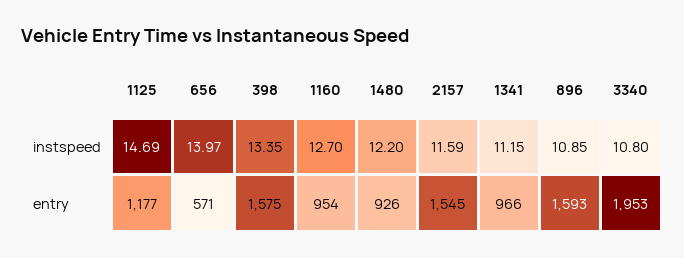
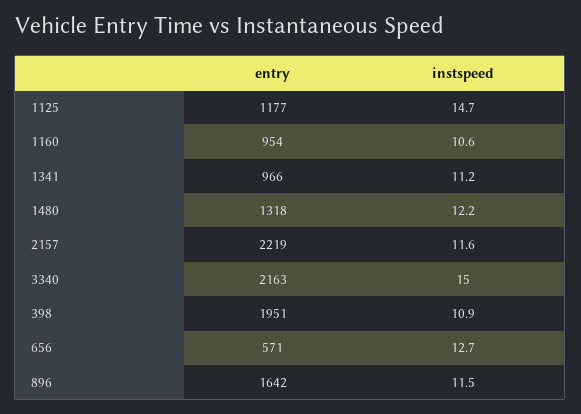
  {
    "1125": {
      "instspeed": 14.69,
      "entry": 1177
    },
    "656": {
-     "instspeed": 13.97,
+     "instspeed": 12.7,
      "entry": 571
    },
    "398": {
-     "instspeed": 13.35,
+     "instspeed": 10.9,
-     "entry": 1575
+     "entry": 1951
    },
    "1160": {
-     "instspeed": 12.7,
+     "instspeed": 10.6,
      "entry": 954
    },
    "1480": {
      "instspeed": 12.2,
-     "entry": 926
+     "entry": 1318
    },
    "2157": {
      "instspeed": 11.59,
-     "entry": 1545
+     "entry": 2219
    },
    "1341": {
      "instspeed": 11.15,
      "entry": 966
    },
    "896": {
-     "instspeed": 10.85,
+     "instspeed": 11.5,
-     "entry": 1593
+     "entry": 1642
    },
    "3340": {
-     "instspeed": 10.8,
+     "instspeed": 15,
-     "entry": 1953
+     "entry": 2163
    }
  }

